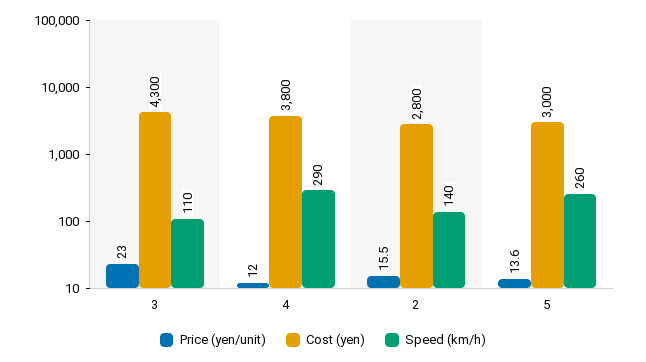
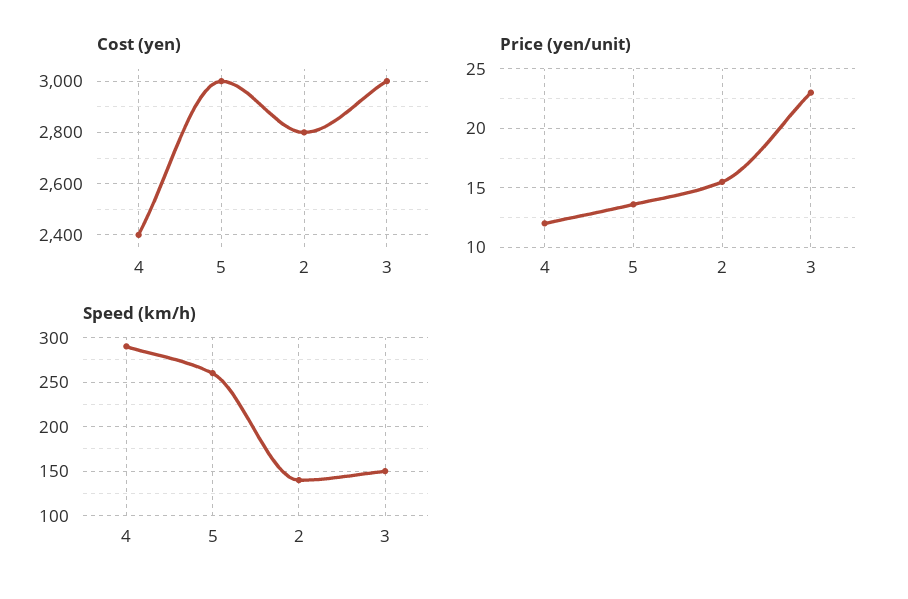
  {
    "Price (yen/unit)": {
      "3": 23,
      "4": 12,
      "2": 15.5,
      "5": 13.6
    },
    "Cost (yen)": {
-     "3": 4300,
+     "3": 3000,
-     "4": 3800,
+     "4": 2400,
      "2": 2800,
      "5": 3000
    },
    "Speed (km/h)": {
-     "3": 110,
+     "3": 150,
      "4": 290,
      "2": 140,
      "5": 260
    }
  }

